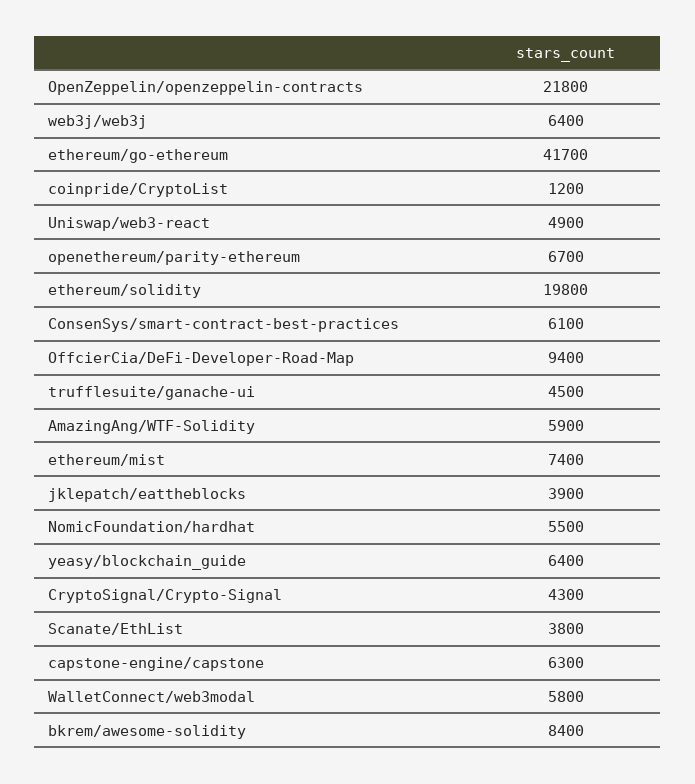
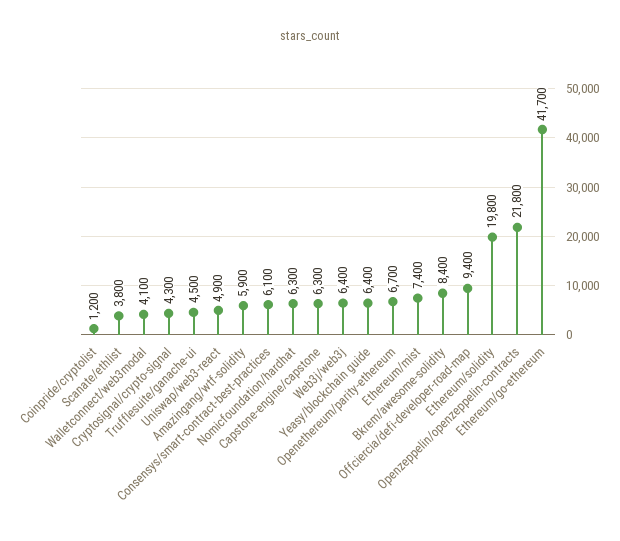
  {
    "OpenZeppelin/openzeppelin-contracts": 21800,
    "web3j/web3j": 6400,
    "ethereum/go-ethereum": 41700,
    "coinpride/CryptoList": 1200,
    "Uniswap/web3-react": 4900,
    "openethereum/parity-ethereum": 6700,
    "ethereum/solidity": 19800,
    "ConsenSys/smart-contract-best-practices": 6100,
    "OffcierCia/DeFi-Developer-Road-Map": 9400,
    "trufflesuite/ganache-ui": 4500,
    "AmazingAng/WTF-Solidity": 5900,
    "ethereum/mist": 7400,
-   "jklepatch/eattheblocks": 3900,
-   "NomicFoundation/hardhat": 5500,
+   "NomicFoundation/hardhat": 6300,
    "yeasy/blockchain_guide": 6400,
    "CryptoSignal/Crypto-Signal": 4300,
    "Scanate/EthList": 3800,
    "capstone-engine/capstone": 6300,
-   "WalletConnect/web3modal": 5800,
+   "WalletConnect/web3modal": 4100,
    "bkrem/awesome-solidity": 8400
  }

